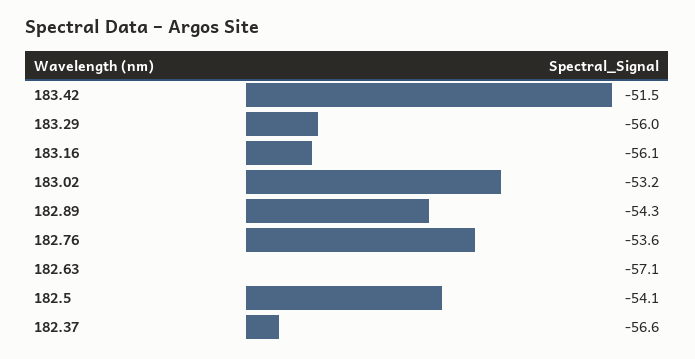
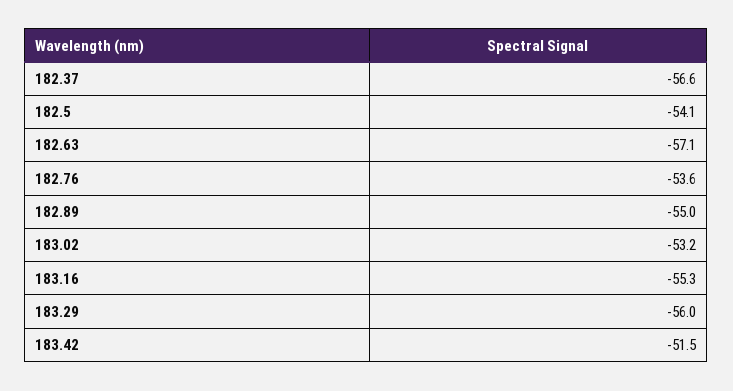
  {
    "183.42": -51.5,
    "183.29": -56,
-   "183.16": -56.1,
+   "183.16": -55.3,
    "183.02": -53.2,
-   "182.89": -54.3,
+   "182.89": -55,
    "182.76": -53.6,
    "182.63": -57.1,
    "182.5": -54.1,
    "182.37": -56.6
  }

